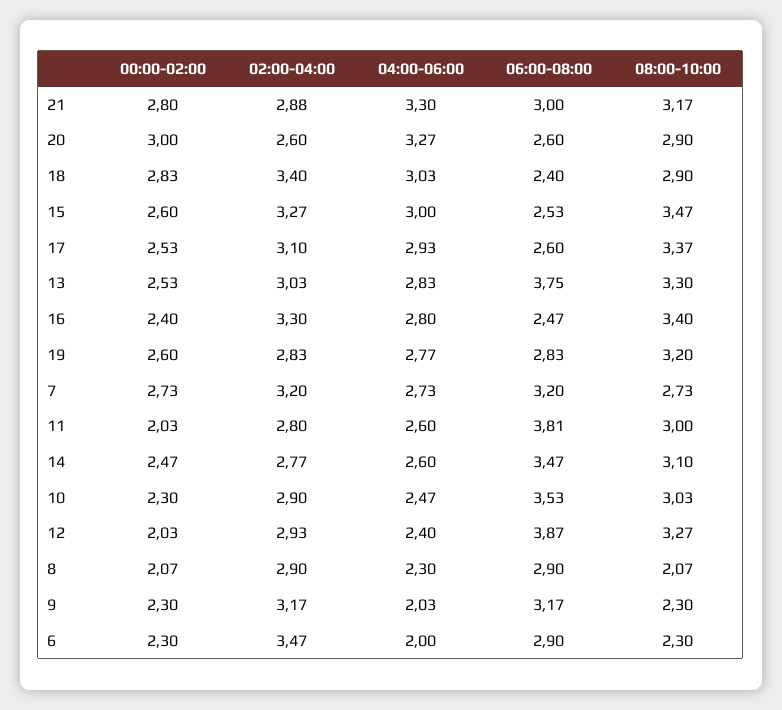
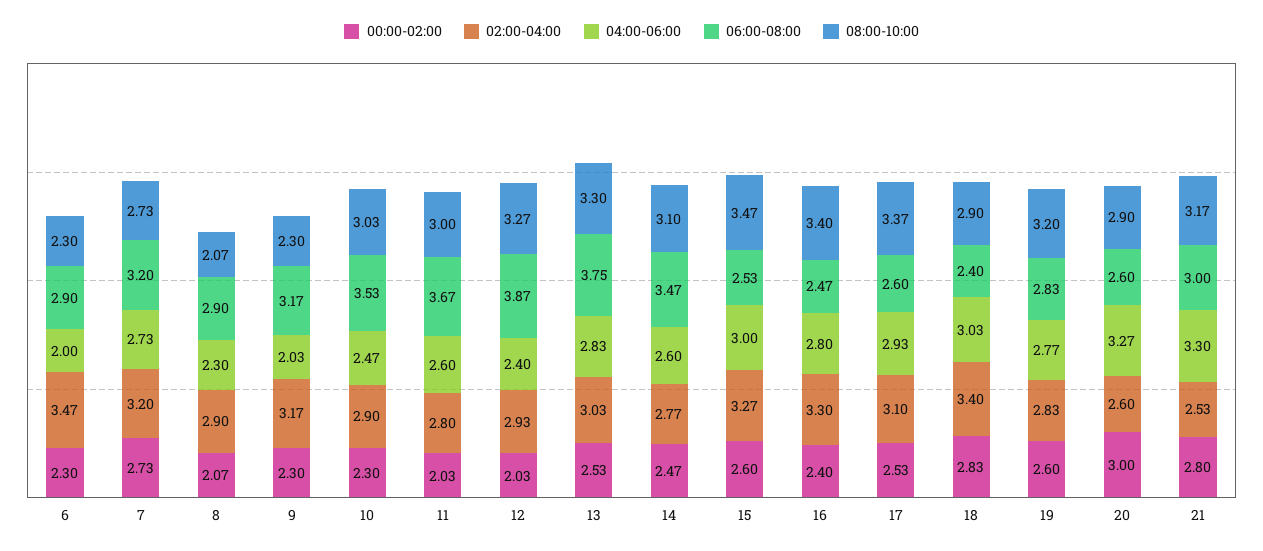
  {
    "00:00-02:00": {
      "21": 2.8,
      "20": 3,
      "18": 2.83,
      "15": 2.6,
      "17": 2.53,
      "13": 2.53,
      "16": 2.4,
      "19": 2.6,
      "7": 2.73,
      "11": 2.03,
      "14": 2.47,
      "10": 2.3,
      "12": 2.03,
      "8": 2.07,
      "9": 2.3,
      "6": 2.3
    },
    "02:00-04:00": {
-     "21": 2.88,
+     "21": 2.53,
      "20": 2.6,
      "18": 3.4,
      "15": 3.27,
      "17": 3.1,
      "13": 3.03,
      "16": 3.3,
      "19": 2.83,
      "7": 3.2,
      "11": 2.8,
      "14": 2.77,
      "10": 2.9,
      "12": 2.93,
      "8": 2.9,
      "9": 3.17,
      "6": 3.47
    },
    "04:00-06:00": {
      "21": 3.3,
      "20": 3.27,
      "18": 3.03,
      "15": 3,
      "17": 2.93,
      "13": 2.83,
      "16": 2.8,
      "19": 2.77,
      "7": 2.73,
      "11": 2.6,
      "14": 2.6,
      "10": 2.47,
      "12": 2.4,
      "8": 2.3,
      "9": 2.03,
      "6": 2
    },
    "06:00-08:00": {
      "21": 3,
      "20": 2.6,
      "18": 2.4,
      "15": 2.53,
      "17": 2.6,
      "13": 3.75,
      "16": 2.47,
      "19": 2.83,
      "7": 3.2,
-     "11": 3.81,
+     "11": 3.67,
      "14": 3.47,
      "10": 3.53,
      "12": 3.87,
      "8": 2.9,
      "9": 3.17,
      "6": 2.9
    },
    "08:00-10:00": {
      "21": 3.17,
      "20": 2.9,
      "18": 2.9,
      "15": 3.47,
      "17": 3.37,
      "13": 3.3,
      "16": 3.4,
      "19": 3.2,
      "7": 2.73,
      "11": 3,
      "14": 3.1,
      "10": 3.03,
      "12": 3.27,
      "8": 2.07,
      "9": 2.3,
      "6": 2.3
    }
  }

